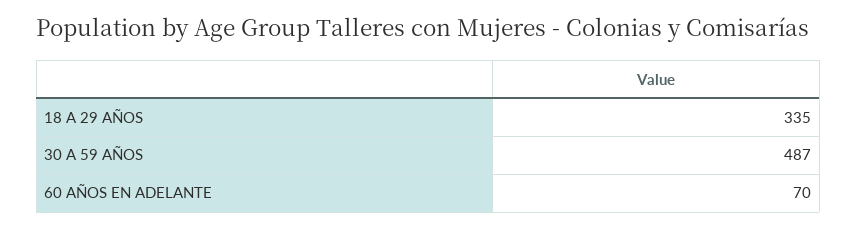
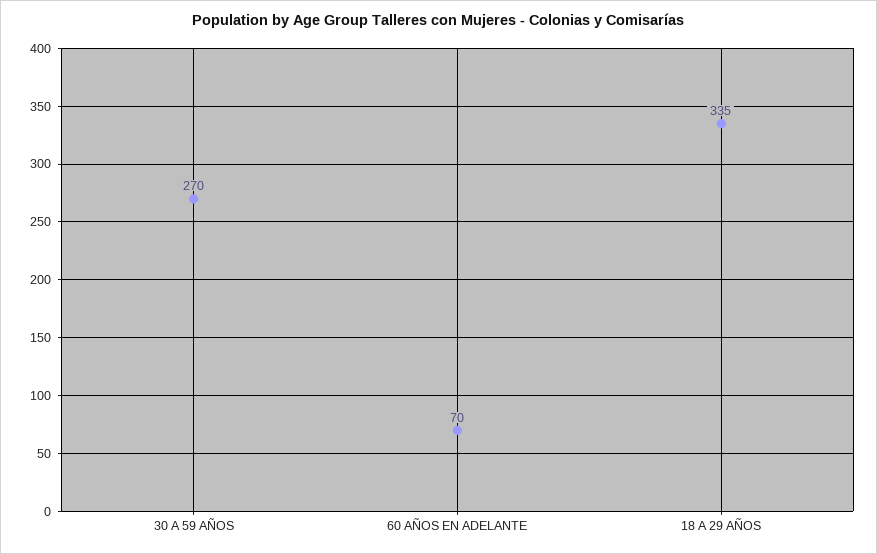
  {
    "18 A 29 AÑOS": 335,
-   "30 A 59 AÑOS": 487,
+   "30 A 59 AÑOS": 270,
    "60 AÑOS EN ADELANTE": 70
  }

